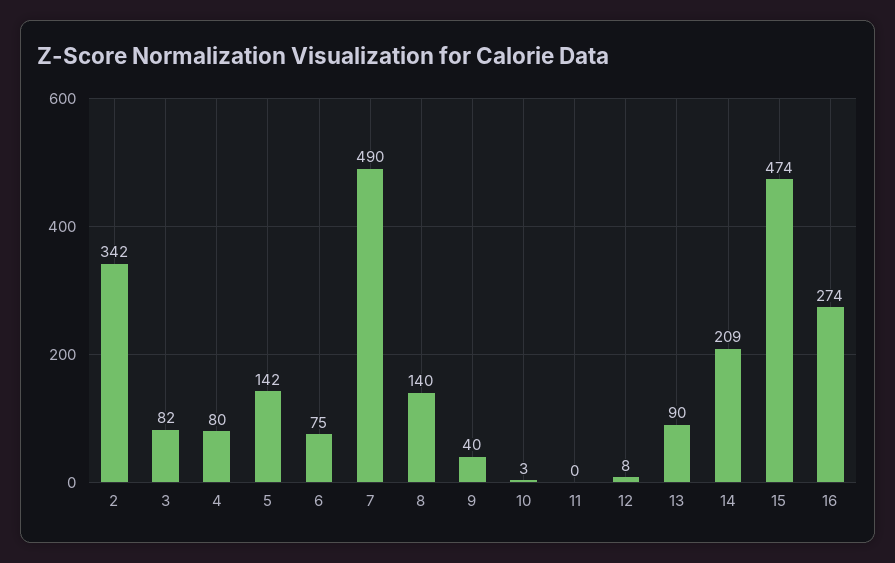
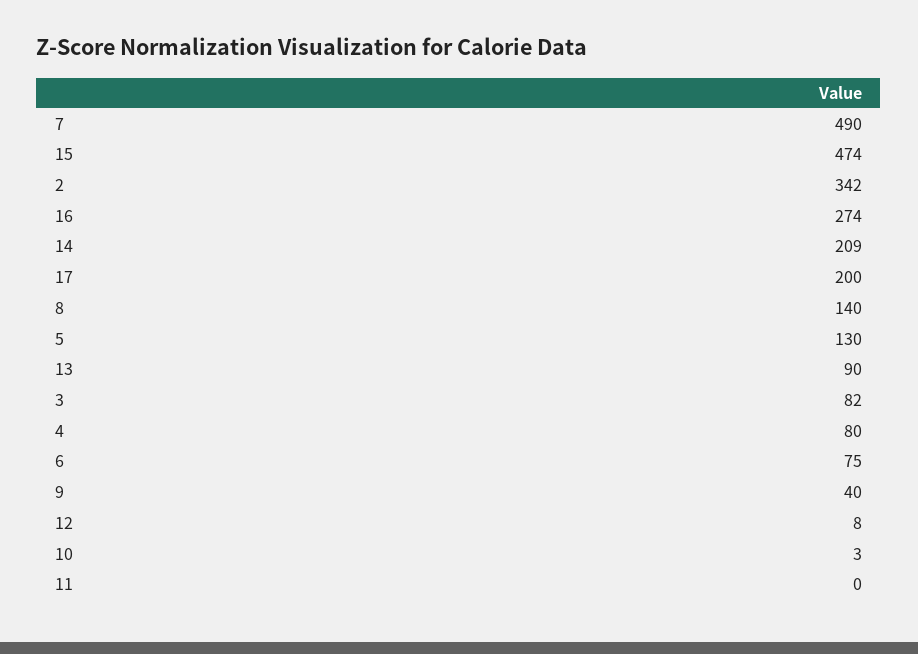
  {
    "2": 342,
    "3": 82,
    "4": 80,
-   "5": 142,
+   "5": 130,
    "6": 75,
    "7": 490,
    "8": 140,
    "9": 40,
    "10": 3,
    "11": 0,
    "12": 8,
    "13": 90,
    "14": 209,
    "15": 474,
-   "16": 274
+   "16": 274,
+   "17": 200
  }

